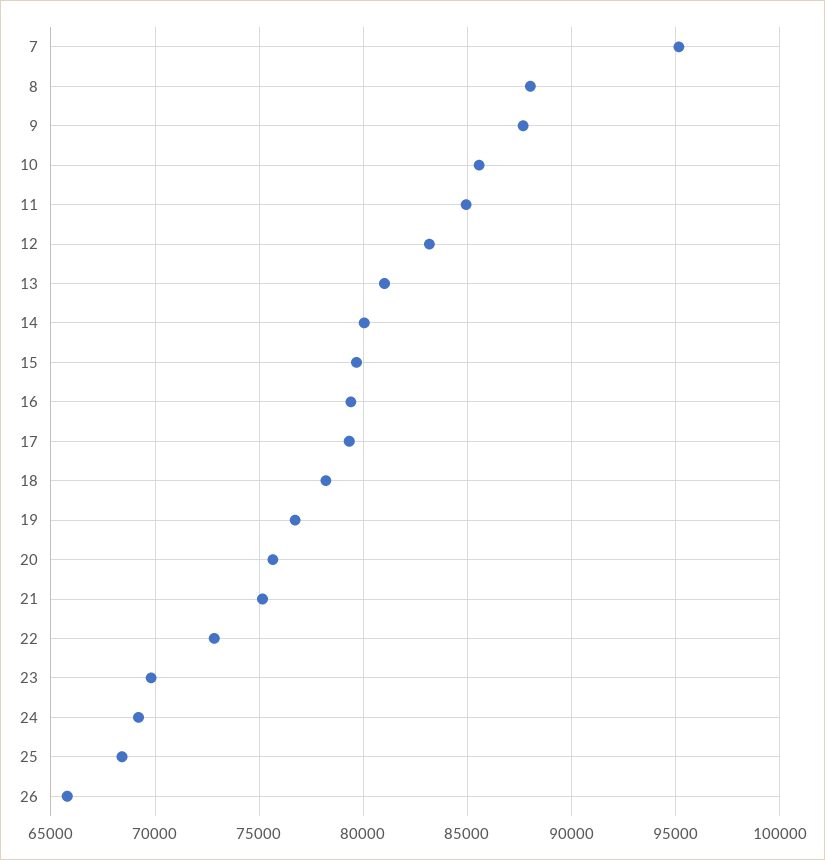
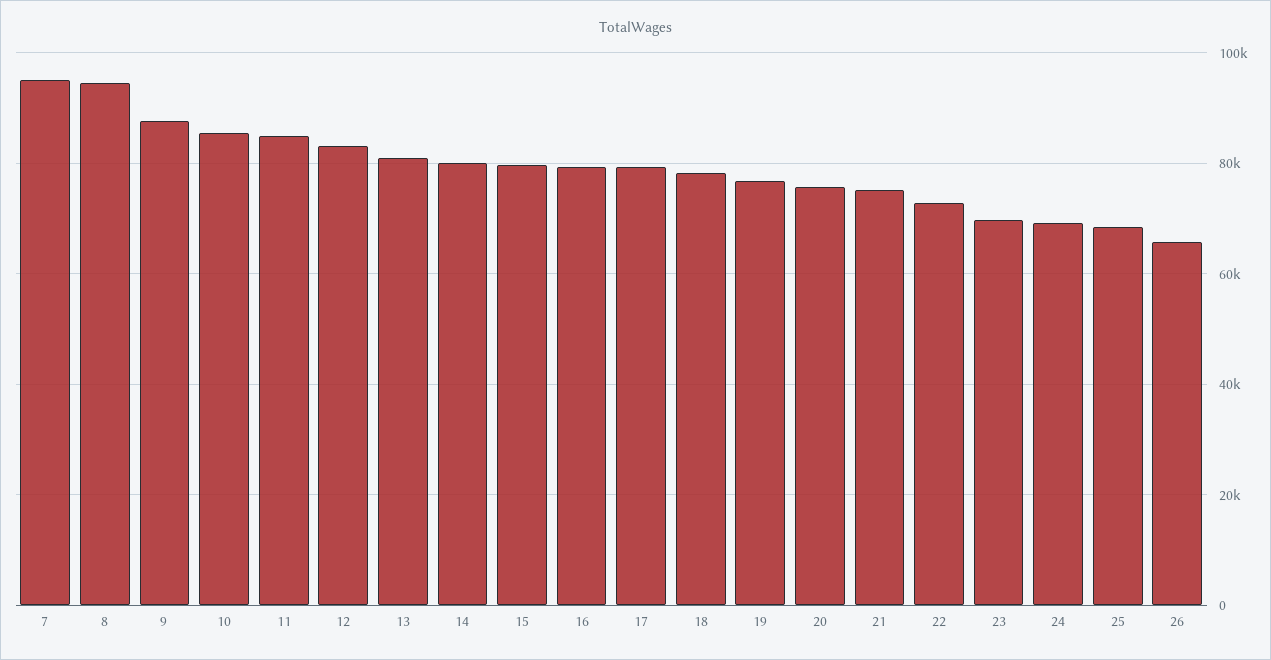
  {
    "7": 95000,
-   "8": 88000,
+   "8": 94000,
    "9": 87500,
    "10": 85500,
    "11": 85000,
    "12": 83000,
    "13": 81000,
    "14": 80000,
    "15": 79500,
    "16": 79500,
    "17": 79500,
    "18": 78000,
    "19": 76500,
    "20": 75500,
    "21": 75000,
    "22": 73000,
    "23": 70000,
    "24": 69000,
    "25": 68500,
    "26": 66000
  }

